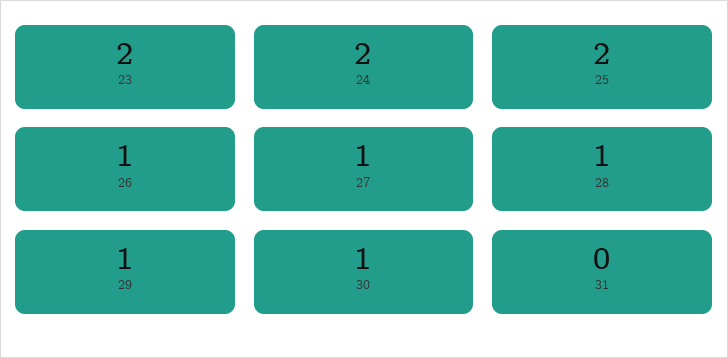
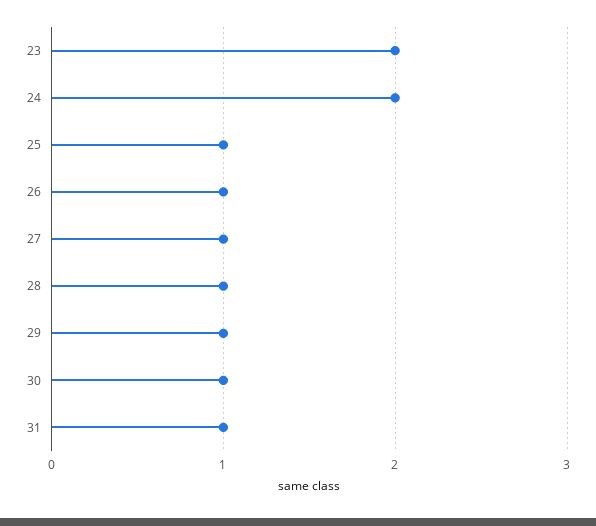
  {
    "23": 2,
    "24": 2,
-   "25": 2,
+   "25": 1,
    "26": 1,
    "27": 1,
    "28": 1,
    "29": 1,
    "30": 1,
-   "31": 0
+   "31": 1
  }

